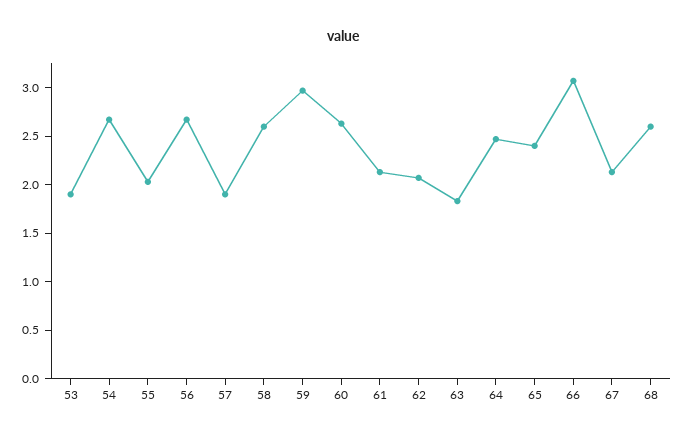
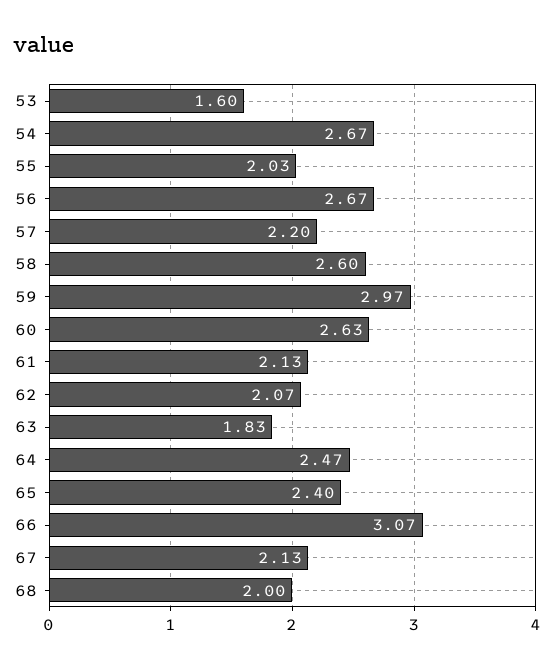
  {
-   "53": 1.9,
+   "53": 1.6,
    "54": 2.67,
    "55": 2.03,
    "56": 2.67,
-   "57": 1.9,
+   "57": 2.2,
    "58": 2.6,
    "59": 2.97,
    "60": 2.63,
    "61": 2.13,
    "62": 2.07,
    "63": 1.83,
    "64": 2.47,
    "65": 2.4,
    "66": 3.07,
    "67": 2.13,
-   "68": 2.6
+   "68": 2
  }

